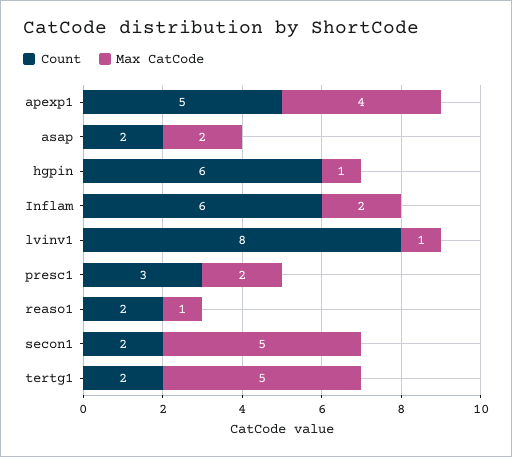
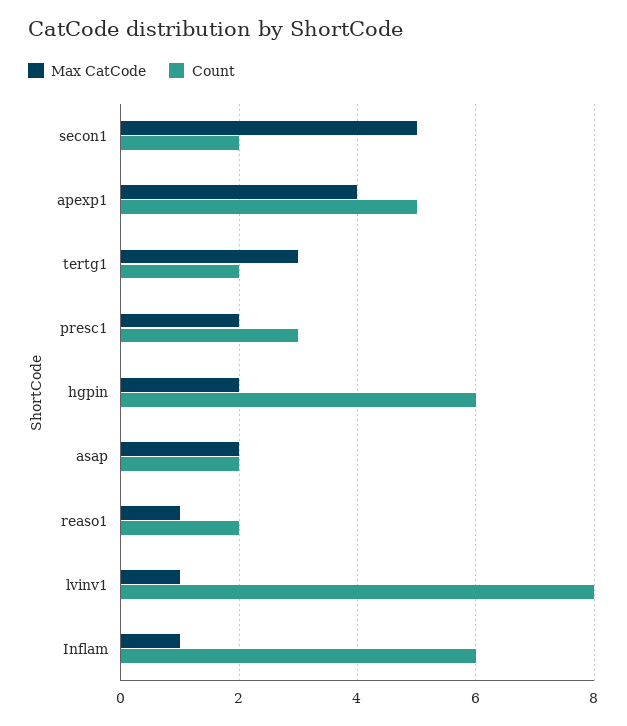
  {
    "Count": {
      "apexp1": 5,
      "asap": 2,
      "hgpin": 6,
      "Inflam": 6,
      "lvinv1": 8,
      "presc1": 3,
      "reaso1": 2,
      "secon1": 2,
      "tertg1": 2
    },
    "Max CatCode": {
      "apexp1": 4,
      "asap": 2,
-     "hgpin": 1,
+     "hgpin": 2,
-     "Inflam": 2,
+     "Inflam": 1,
      "lvinv1": 1,
      "presc1": 2,
      "reaso1": 1,
      "secon1": 5,
-     "tertg1": 5
+     "tertg1": 3
    }
  }

